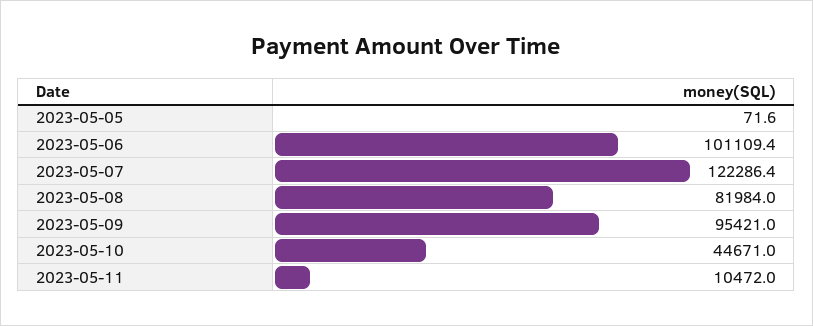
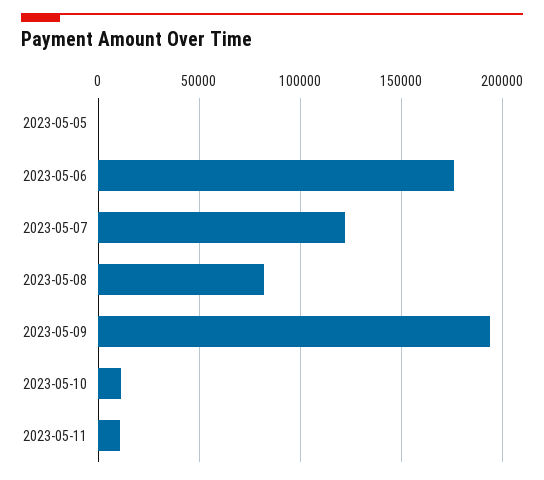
  {
    "2023-05-05": 71.6,
-   "2023-05-06": 101109.4,
+   "2023-05-06": 175000,
    "2023-05-07": 122286.4,
    "2023-05-08": 81984,
-   "2023-05-09": 95421,
+   "2023-05-09": 195000,
-   "2023-05-10": 44671,
+   "2023-05-10": 10000,
    "2023-05-11": 10472
  }

